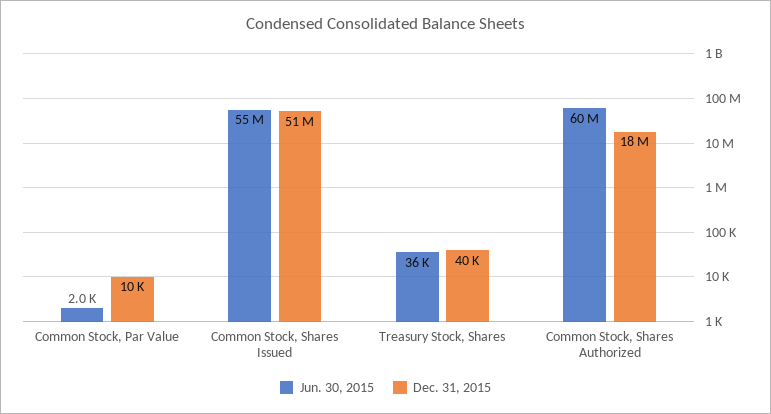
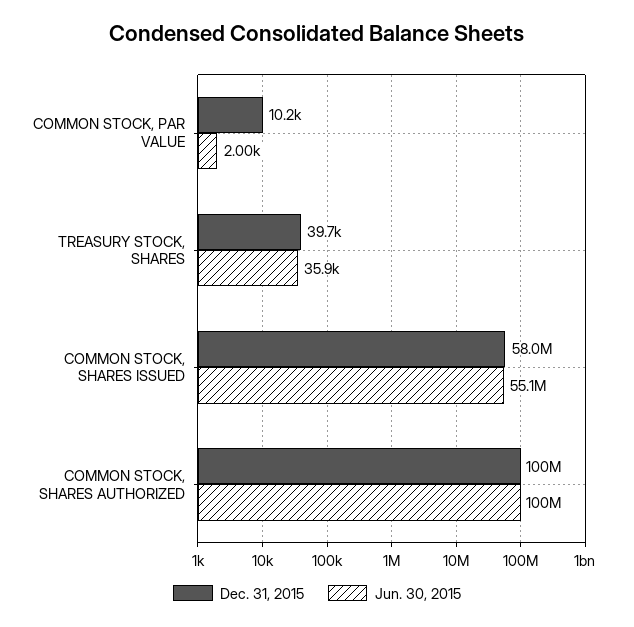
  {
    "Jun. 30, 2015": {
      "Common Stock, Par Value": 2000,
      "Common Stock, Shares Issued": 55100000,
      "Treasury Stock, Shares": 35900,
-     "Common Stock, Shares Authorized": 60000000
+     "Common Stock, Shares Authorized": 100000000
    },
    "Dec. 31, 2015": {
      "Common Stock, Par Value": 10200,
-     "Common Stock, Shares Issued": 51000000,
+     "Common Stock, Shares Issued": 58000000,
      "Treasury Stock, Shares": 39700,
-     "Common Stock, Shares Authorized": 18000000
+     "Common Stock, Shares Authorized": 100000000
    }
  }

